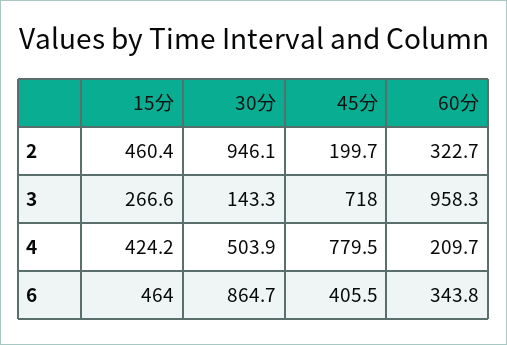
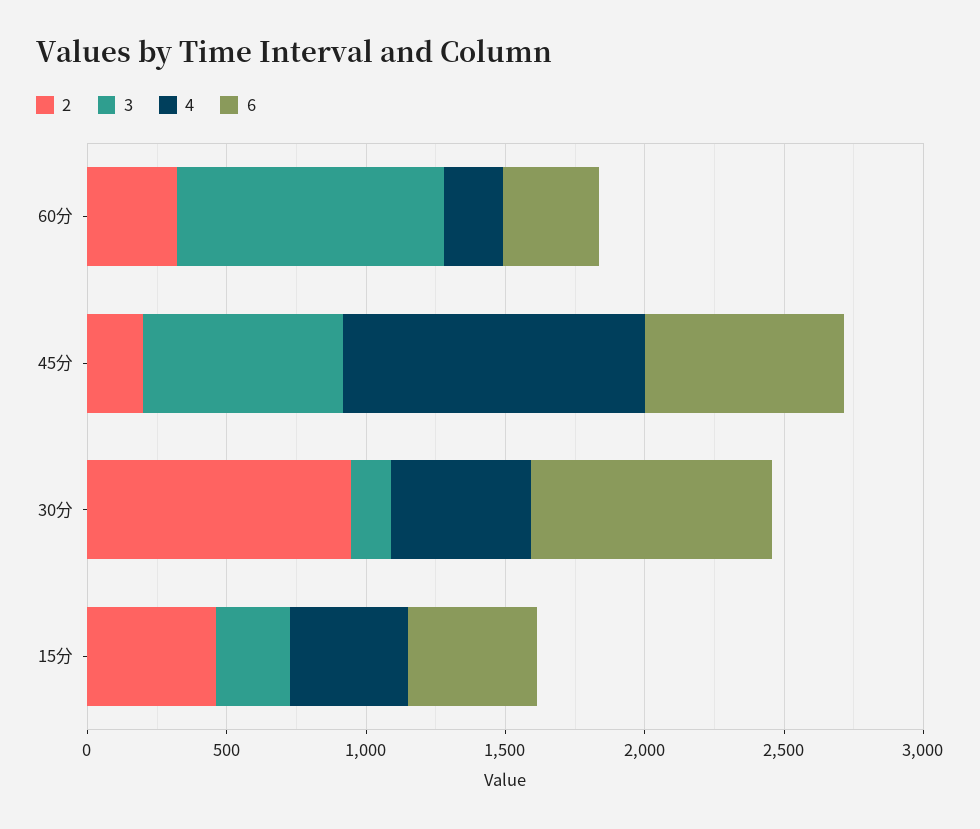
  {
    "2": {
      "15分": 460.4,
      "30分": 946.1,
      "45分": 199.7,
      "60分": 322.7
    },
    "3": {
      "15分": 266.6,
      "30分": 143.3,
      "45分": 718,
      "60分": 958.3
    },
    "4": {
      "15分": 424.2,
      "30分": 503.9,
-     "45分": 779.5,
+     "45分": 1100,
      "60分": 209.7
    },
    "6": {
      "15分": 464,
      "30分": 864.7,
-     "45分": 405.5,
+     "45分": 700,
      "60分": 343.8
    }
  }

